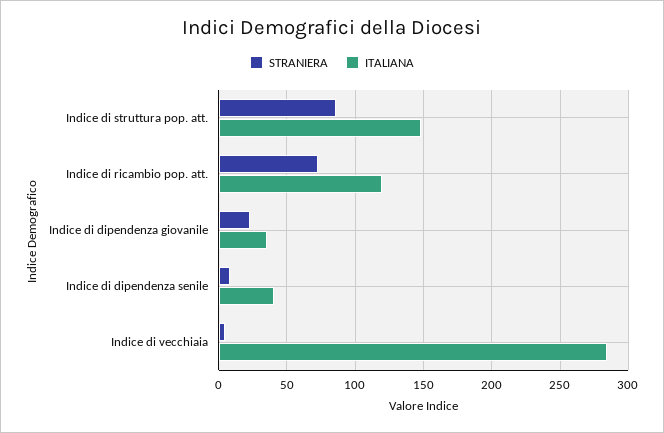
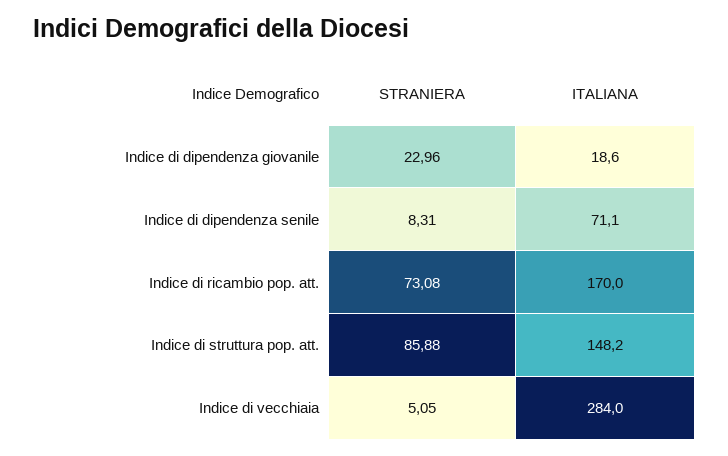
  {
    "STRANIERA": {
      "Indice di struttura pop. att.": 85.88,
      "Indice di ricambio pop. att.": 73.08,
      "Indice di dipendenza giovanile": 22.96,
      "Indice di dipendenza senile": 8.31,
      "Indice di vecchiaia": 5.05
    },
    "ITALIANA": {
      "Indice di struttura pop. att.": 148.2,
-     "Indice di ricambio pop. att.": 120,
+     "Indice di ricambio pop. att.": 170,
-     "Indice di dipendenza giovanile": 35,
+     "Indice di dipendenza giovanile": 18.6,
-     "Indice di dipendenza senile": 40,
+     "Indice di dipendenza senile": 71.1,
      "Indice di vecchiaia": 284
    }
  }

